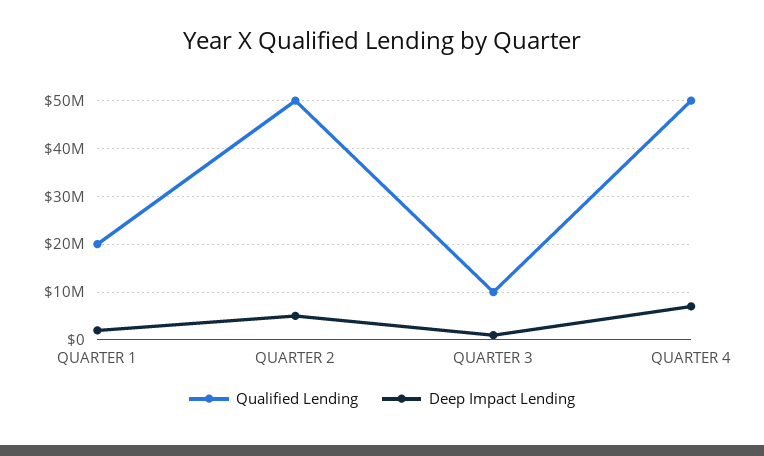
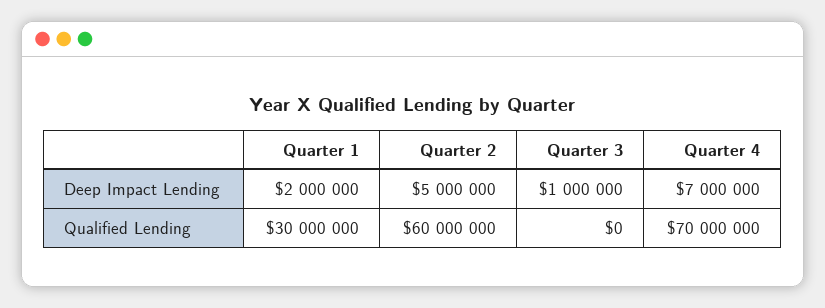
  {
    "Qualified Lending": {
-     "QUARTER 1": 20000000,
+     "QUARTER 1": 30000000,
-     "QUARTER 2": 50000000,
+     "QUARTER 2": 60000000,
-     "QUARTER 3": 10000000,
+     "QUARTER 3": 0,
-     "QUARTER 4": 50000000
+     "QUARTER 4": 70000000
    },
    "Deep Impact Lending": {
      "QUARTER 1": 2000000,
      "QUARTER 2": 5000000,
      "QUARTER 3": 1000000,
      "QUARTER 4": 7000000
    }
  }

